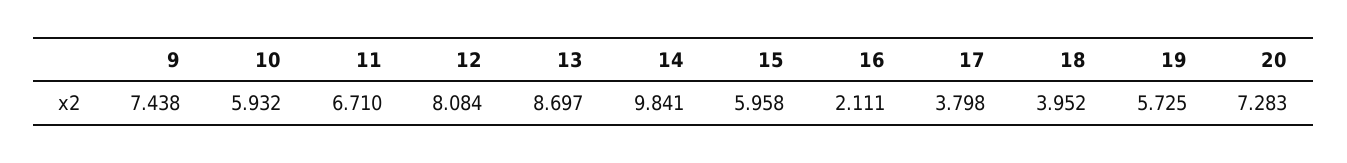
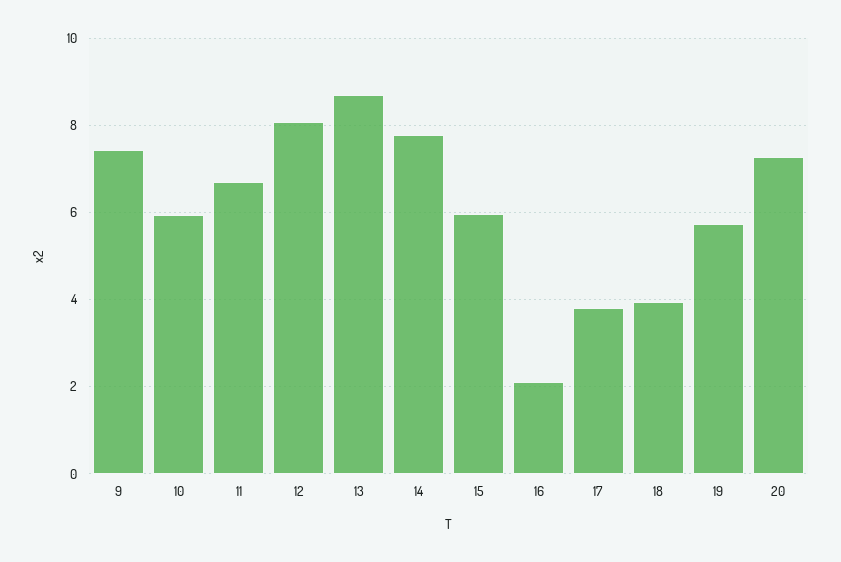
  {
    "9": 7.438,
    "10": 5.932,
    "11": 6.71,
    "12": 8.084,
    "13": 8.697,
-   "14": 9.841,
+   "14": 7.8,
    "15": 5.958,
    "16": 2.111,
    "17": 3.798,
    "18": 3.952,
    "19": 5.725,
    "20": 7.283
  }

